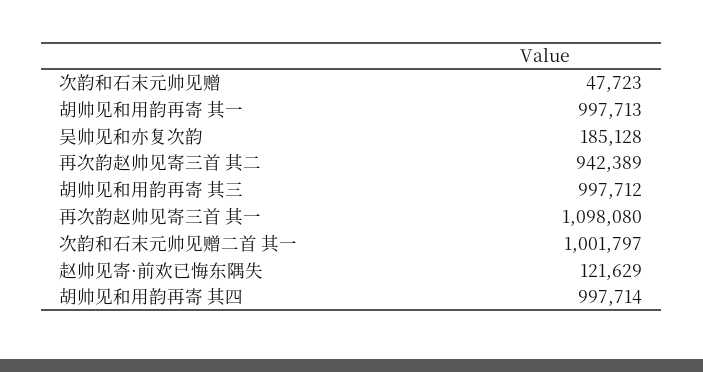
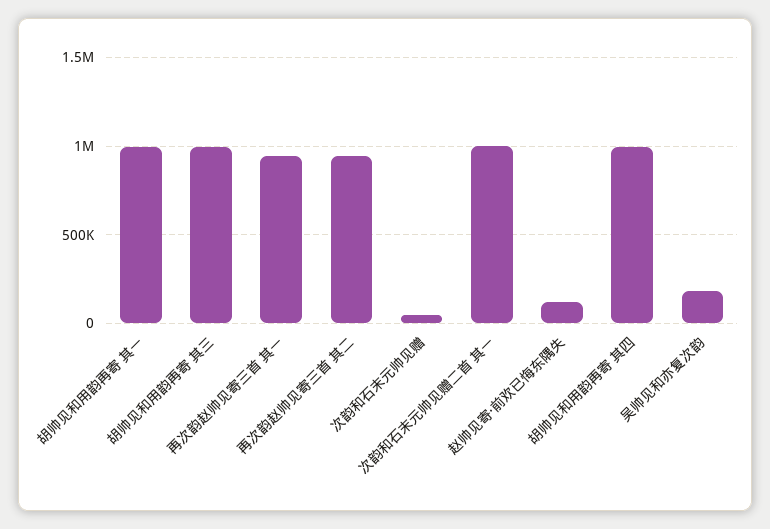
  {
    "次韵和石末元帅见赠": 47723,
    "胡帅见和用韵再寄 其一": 997713,
    "吴帅见和亦复次韵": 185128,
    "再次韵赵帅见寄三首 其二": 942389,
    "胡帅见和用韵再寄 其三": 997712,
-   "再次韵赵帅见寄三首 其一": 1098080,
+   "再次韵赵帅见寄三首 其一": 950000,
    "次韵和石末元帅见赠二首 其一": 1001797,
    "赵帅见寄·前欢已悔东隅失": 121629,
    "胡帅见和用韵再寄 其四": 997714
  }

